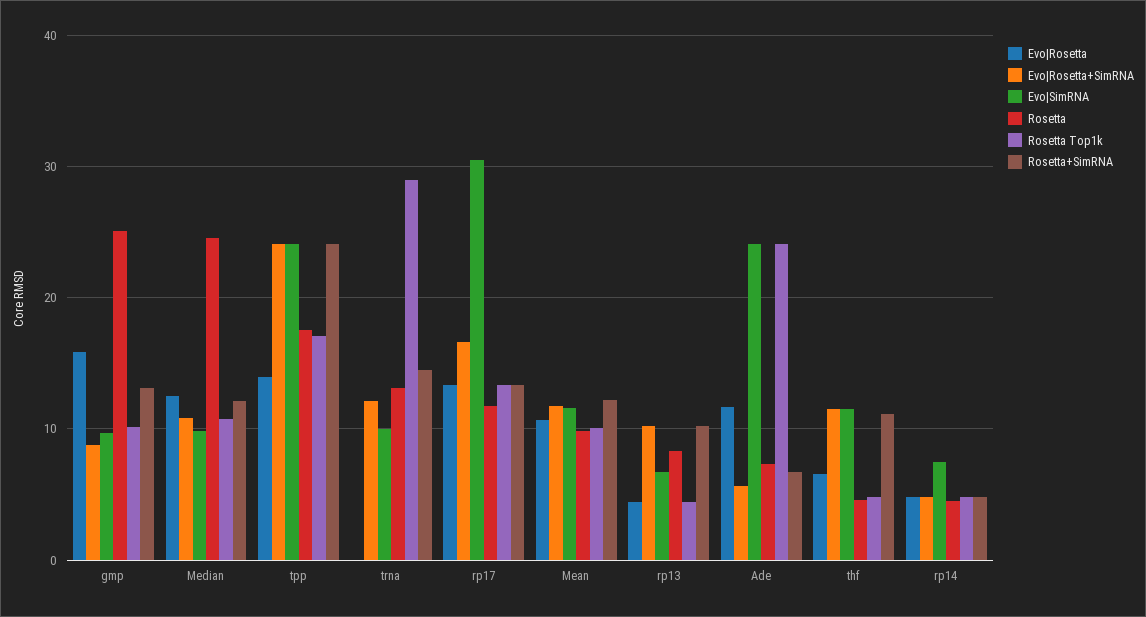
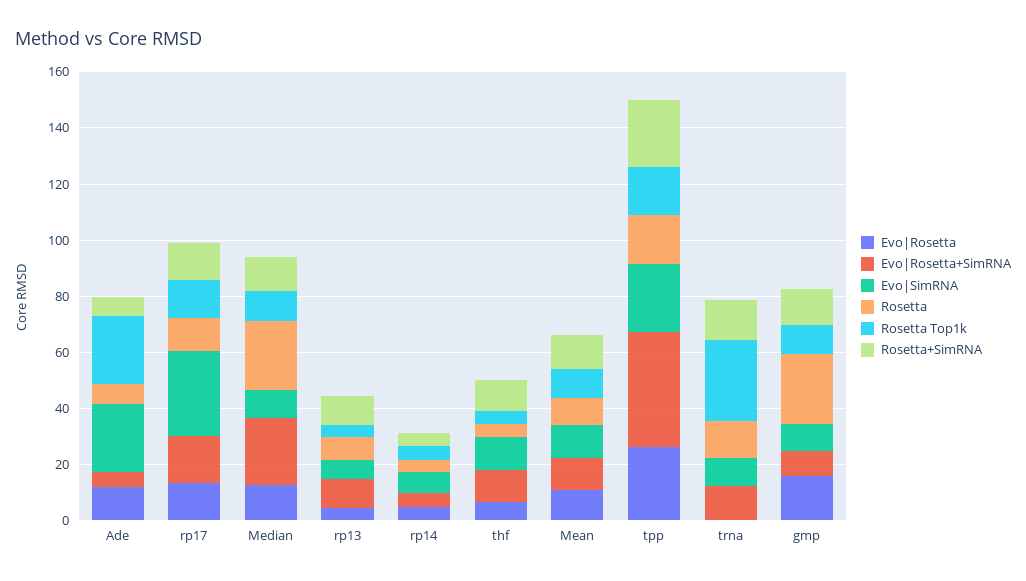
  {
    "Evo|Rosetta": {
      "gmp": 16,
      "Median": 13,
-     "tpp": 14,
+     "tpp": 25,
      "trna": 0,
      "rp17": 13,
      "Mean": 11,
      "rp13": 4,
      "Ade": 12,
      "thf": 7,
      "rp14": 5
    },
    "Evo|Rosetta+SimRNA": {
      "gmp": 9,
-     "Median": 11,
+     "Median": 25,
-     "tpp": 24,
+     "tpp": 40,
      "trna": 12,
      "rp17": 17,
      "Mean": 12,
      "rp13": 10,
      "Ade": 6,
      "thf": 12,
      "rp14": 5
    },
    "Evo|SimRNA": {
      "gmp": 10,
      "Median": 10,
      "tpp": 24,
      "trna": 10,
      "rp17": 31,
      "Mean": 12,
      "rp13": 7,
      "Ade": 24,
      "thf": 12,
      "rp14": 7
    },
    "Rosetta": {
      "gmp": 25,
      "Median": 25,
      "tpp": 18,
      "trna": 13,
      "rp17": 12,
      "Mean": 10,
      "rp13": 8,
      "Ade": 7,
      "thf": 5,
      "rp14": 5
    },
    "Rosetta Top1k": {
      "gmp": 10,
      "Median": 11,
      "tpp": 17,
      "trna": 29,
      "rp17": 13,
      "Mean": 10,
      "rp13": 4,
      "Ade": 24,
      "thf": 5,
      "rp14": 5
    },
    "Rosetta+SimRNA": {
      "gmp": 13,
      "Median": 12,
      "tpp": 24,
      "trna": 15,
      "rp17": 13,
      "Mean": 12,
      "rp13": 10,
      "Ade": 7,
      "thf": 11,
      "rp14": 5
    }
  }

